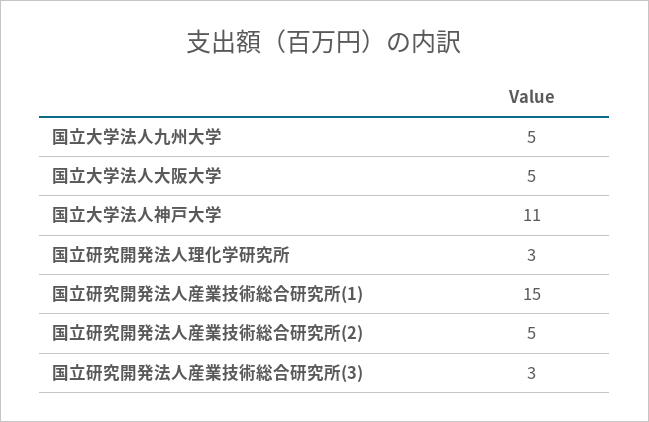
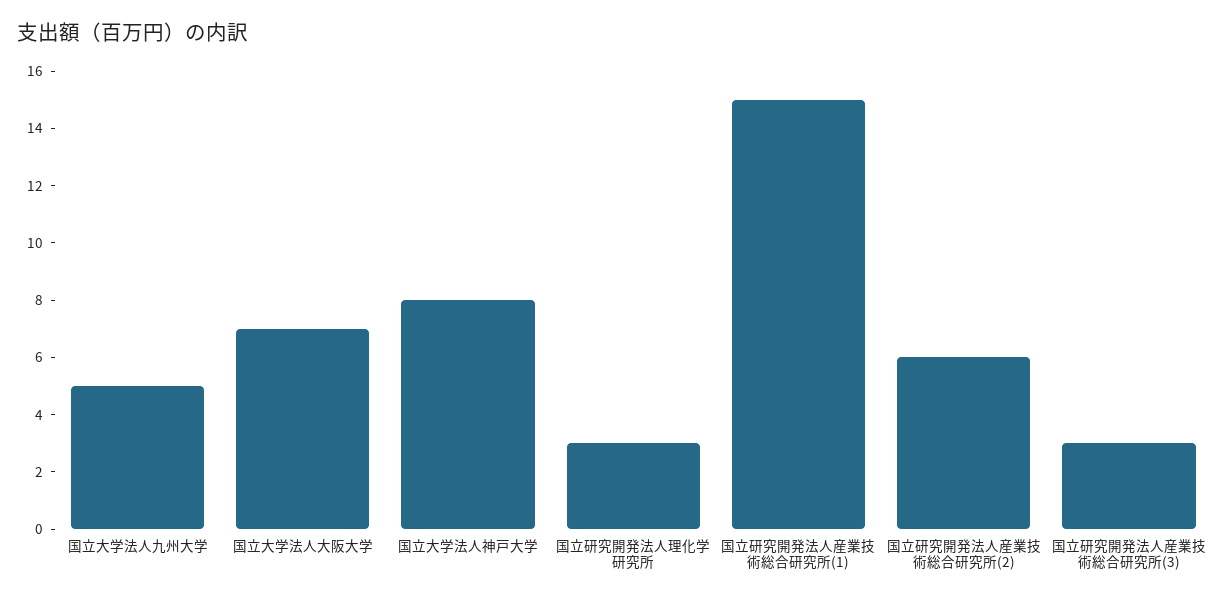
  {
    "国立大学法人九州大学": 5,
-   "国立大学法人大阪大学": 5,
+   "国立大学法人大阪大学": 7,
-   "国立大学法人神戸大学": 11,
+   "国立大学法人神戸大学": 8,
    "国立研究開発法人理化学研究所": 3,
    "国立研究開発法人産業技術総合研究所(1)": 15,
-   "国立研究開発法人産業技術総合研究所(2)": 5,
+   "国立研究開発法人産業技術総合研究所(2)": 6,
    "国立研究開発法人産業技術総合研究所(3)": 3
  }

